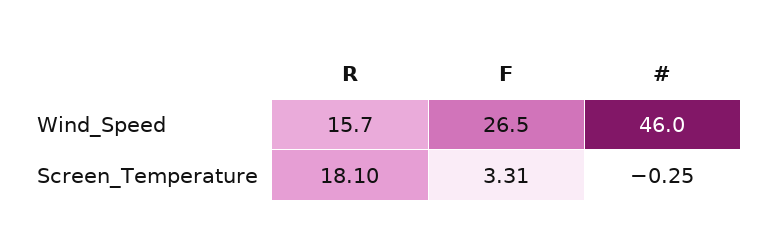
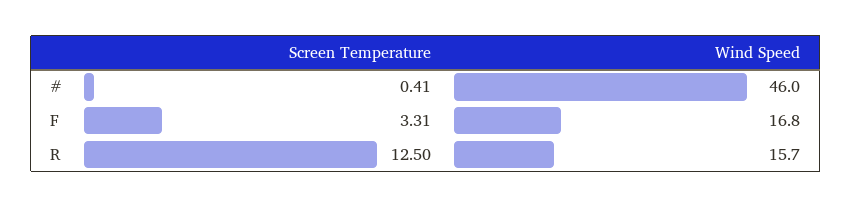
  {
    "R": {
      "Wind_Speed": 15.7,
-     "Screen_Temperature": 18.1
+     "Screen_Temperature": 12.5
    },
    "F": {
-     "Wind_Speed": 26.5,
+     "Wind_Speed": 16.8,
      "Screen_Temperature": 3.31
    },
    "#": {
      "Wind_Speed": 46,
-     "Screen_Temperature": -0.25
+     "Screen_Temperature": 0.41
    }
  }

